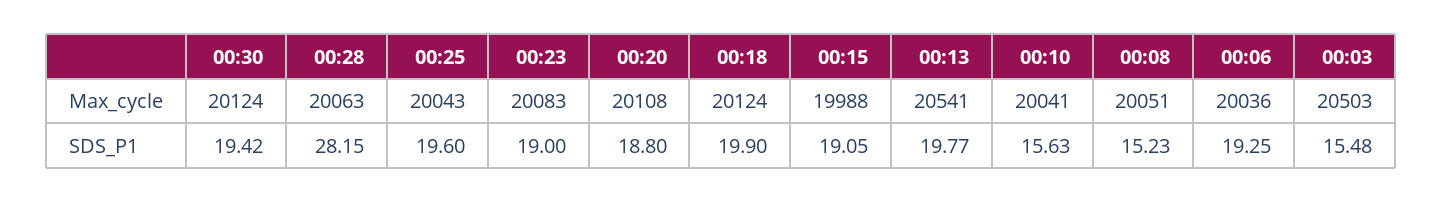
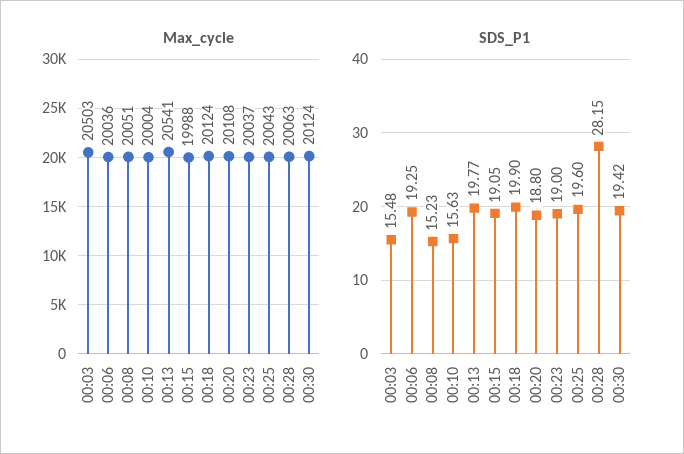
  {
    "Max_cycle": {
      "00:30": 20124,
      "00:28": 20063,
      "00:25": 20043,
-     "00:23": 20083,
+     "00:23": 20037,
      "00:20": 20108,
      "00:18": 20124,
      "00:15": 19988,
      "00:13": 20541,
-     "00:10": 20041,
+     "00:10": 20004,
      "00:08": 20051,
      "00:06": 20036,
      "00:03": 20503
    },
    "SDS_P1": {
      "00:30": 19.42,
      "00:28": 28.15,
      "00:25": 19.6,
      "00:23": 19,
      "00:20": 18.8,
      "00:18": 19.9,
      "00:15": 19.05,
      "00:13": 19.77,
      "00:10": 15.63,
      "00:08": 15.23,
      "00:06": 19.25,
      "00:03": 15.48
    }
  }

